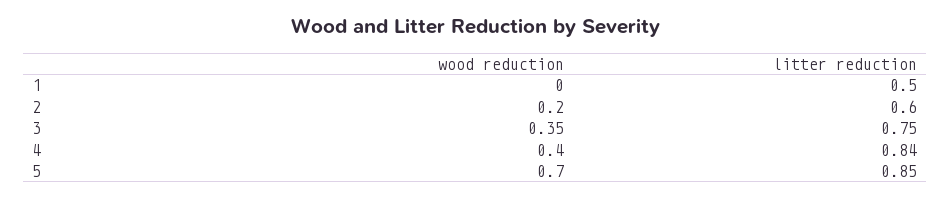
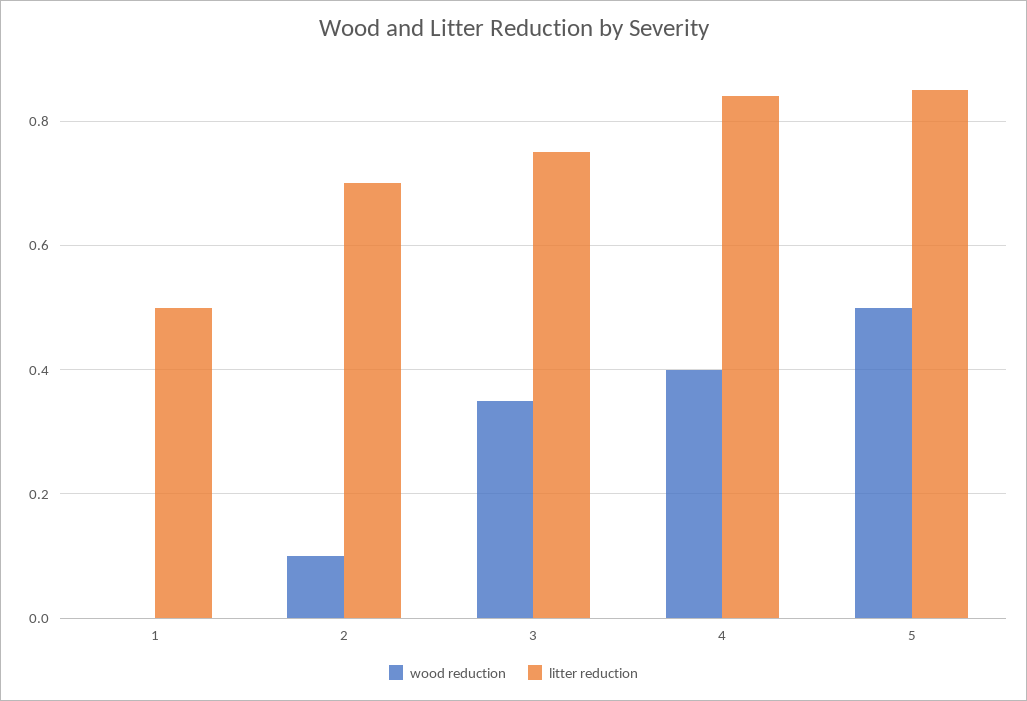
  {
    "wood reduction": {
      "1": 0,
-     "2": 0.2,
+     "2": 0.1,
      "3": 0.35,
      "4": 0.4,
-     "5": 0.7
+     "5": 0.5
    },
    "litter reduction": {
      "1": 0.5,
-     "2": 0.6,
+     "2": 0.7,
      "3": 0.75,
      "4": 0.84,
      "5": 0.85
    }
  }

